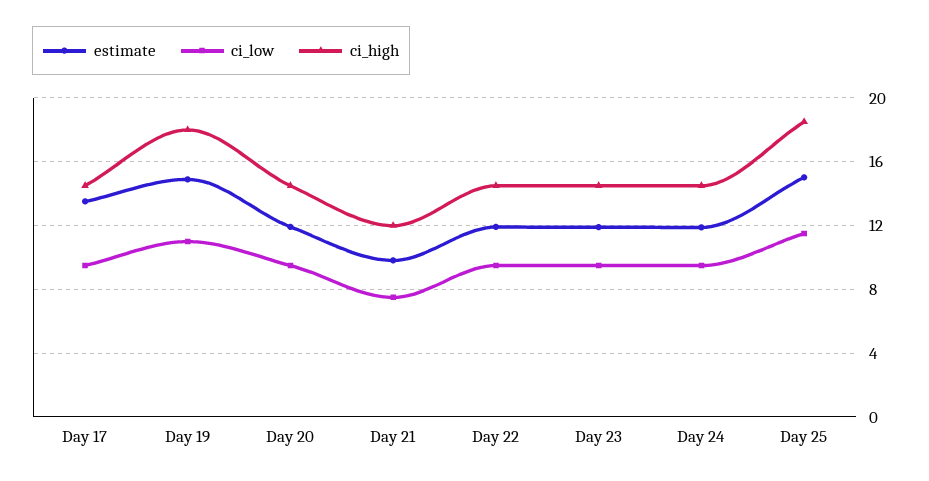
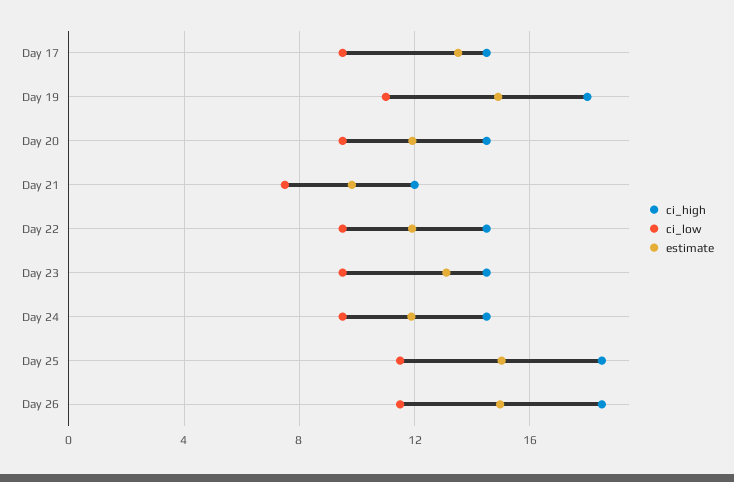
  {
    "estimate": {
      "Day 17": 13.5,
      "Day 19": 15,
      "Day 20": 12,
      "Day 21": 10,
      "Day 22": 12,
-     "Day 23": 12,
+     "Day 23": 13,
      "Day 24": 12,
-     "Day 25": 15
+     "Day 25": 15,
+     "Day 26": 15
    },
    "ci_low": {
      "Day 17": 9.5,
      "Day 19": 11,
      "Day 20": 9.5,
      "Day 21": 7.5,
      "Day 22": 9.5,
      "Day 23": 9.5,
      "Day 24": 9.5,
-     "Day 25": 11.5
+     "Day 25": 11.5,
+     "Day 26": 11.5
    },
    "ci_high": {
      "Day 17": 14.5,
      "Day 19": 18,
      "Day 20": 14.5,
      "Day 21": 12,
      "Day 22": 14.5,
      "Day 23": 14.5,
      "Day 24": 14.5,
-     "Day 25": 18.5
+     "Day 25": 18.5,
+     "Day 26": 18.5
    }
  }

